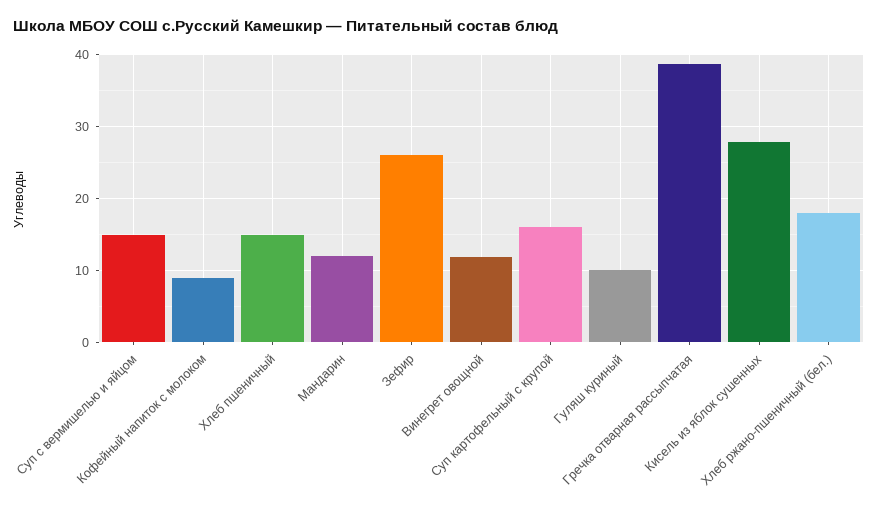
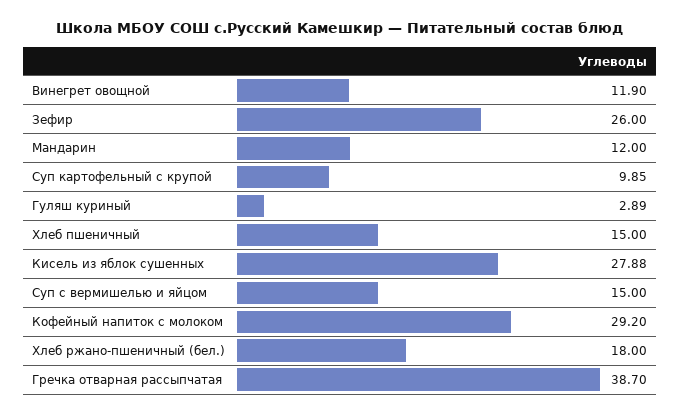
  {
    "Суп с вермишелью и яйцом": 15,
-   "Кофейный напиток с молоком": 9,
+   "Кофейный напиток с молоком": 29.2,
    "Хлеб пшеничный": 15,
    "Мандарин": 12,
    "Зефир": 26,
    "Винегрет овощной": 11.9,
-   "Суп картофельный с крупой": 16,
+   "Суп картофельный с крупой": 9.85,
-   "Гуляш куриный": 10,
+   "Гуляш куриный": 2.89,
    "Гречка отварная рассыпчатая": 38.7,
    "Кисель из яблок сушенных": 27.88,
    "Хлеб ржано-пшеничный (бел.)": 18
  }

